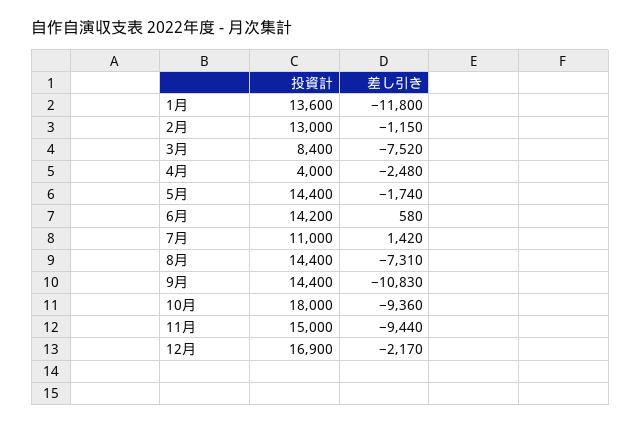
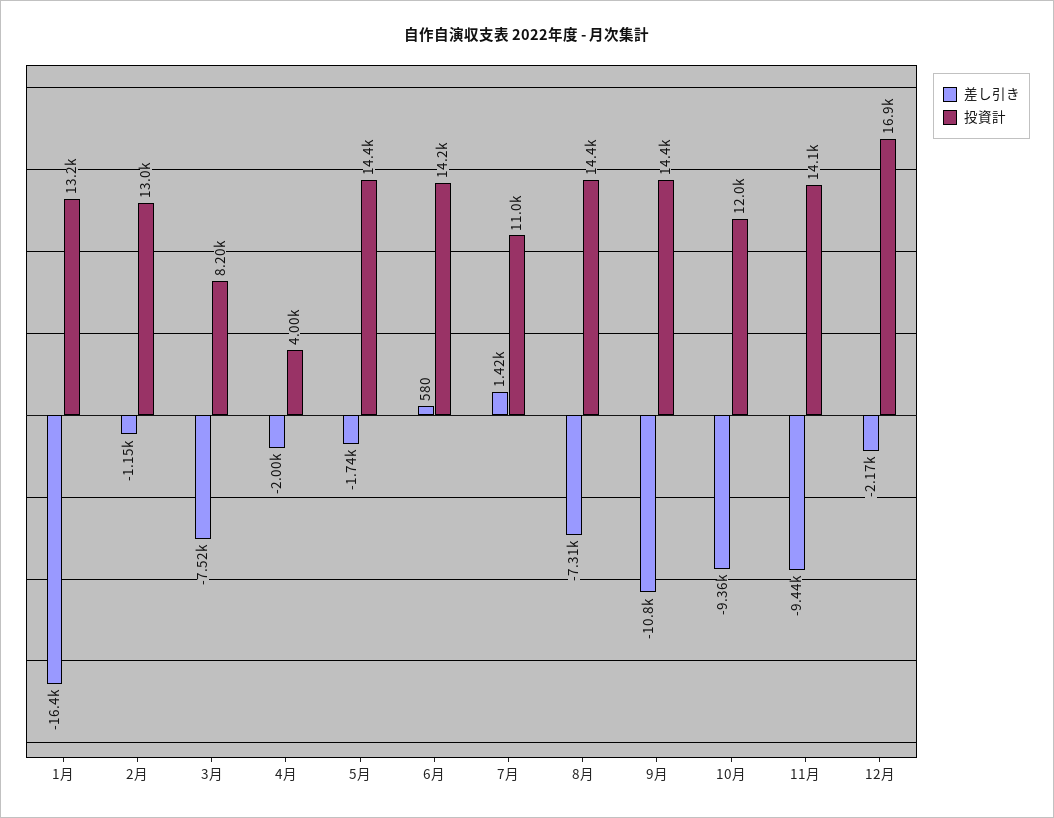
  {
    "投資計": {
-     "1月": 13600,
+     "1月": 13200,
      "2月": 13000,
-     "3月": 8400,
+     "3月": 8200,
      "4月": 4000,
      "5月": 14400,
      "6月": 14200,
      "7月": 11000,
      "8月": 14400,
      "9月": 14400,
-     "10月": 18000,
+     "10月": 12000,
-     "11月": 15000,
+     "11月": 14100,
      "12月": 16900
    },
    "差し引き": {
-     "1月": -11800,
+     "1月": -16400,
      "2月": -1150,
      "3月": -7520,
-     "4月": -2480,
+     "4月": -2000,
      "5月": -1740,
      "6月": 580,
      "7月": 1420,
      "8月": -7310,
      "9月": -10830,
      "10月": -9360,
      "11月": -9440,
      "12月": -2170
    }
  }

